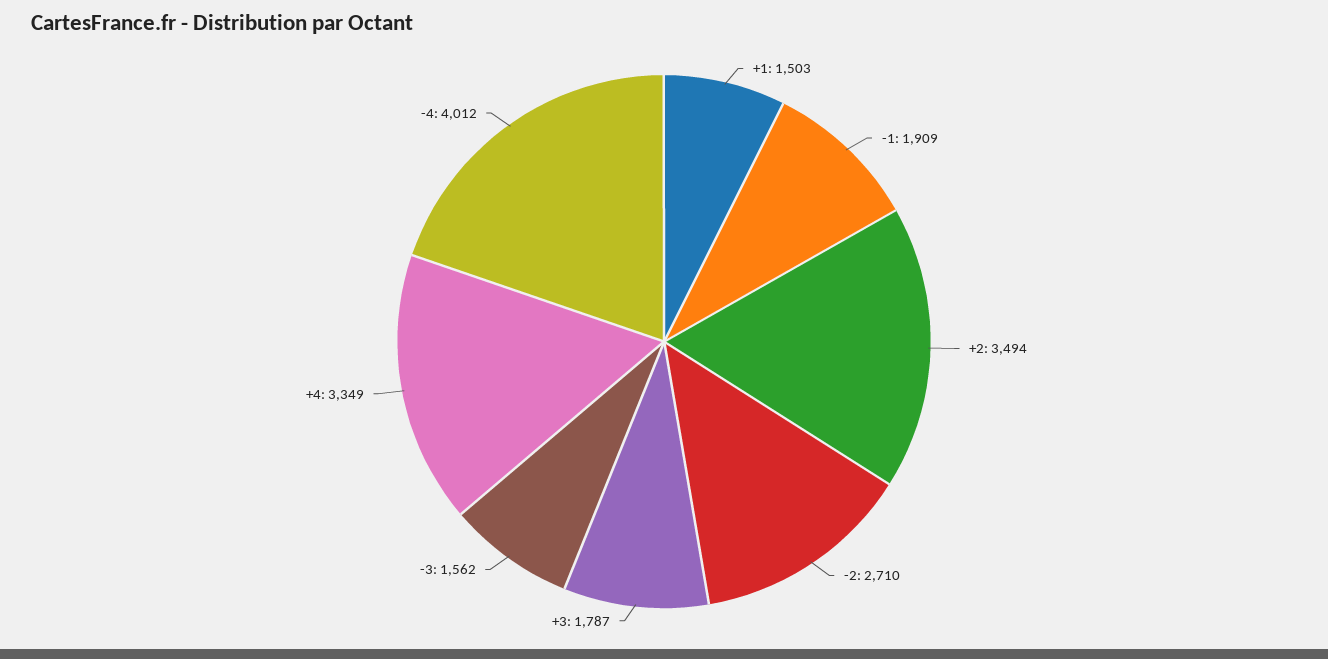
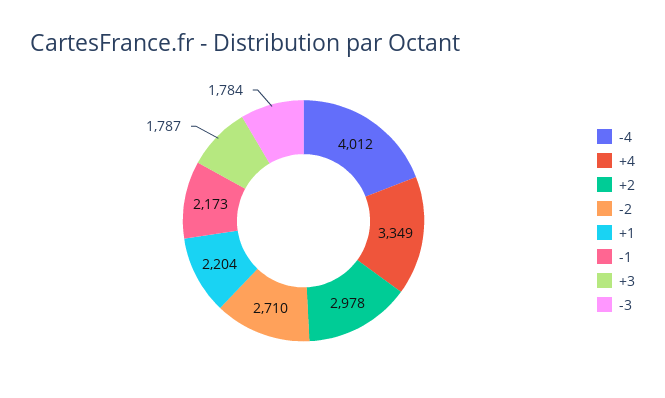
  {
-   "+1": 1503,
+   "+1": 2204,
-   "-1": 1909,
+   "-1": 2173,
-   "+2": 3494,
+   "+2": 2978,
    "-2": 2710,
    "+3": 1787,
-   "-3": 1562,
+   "-3": 1784,
    "+4": 3349,
    "-4": 4012
  }

